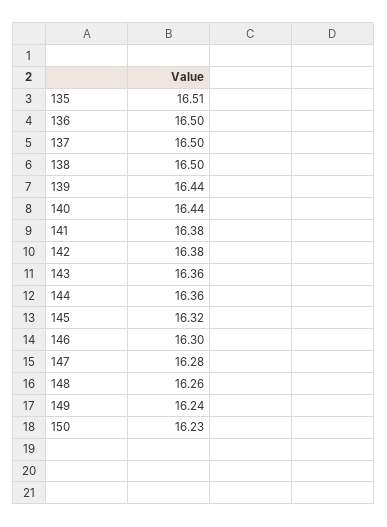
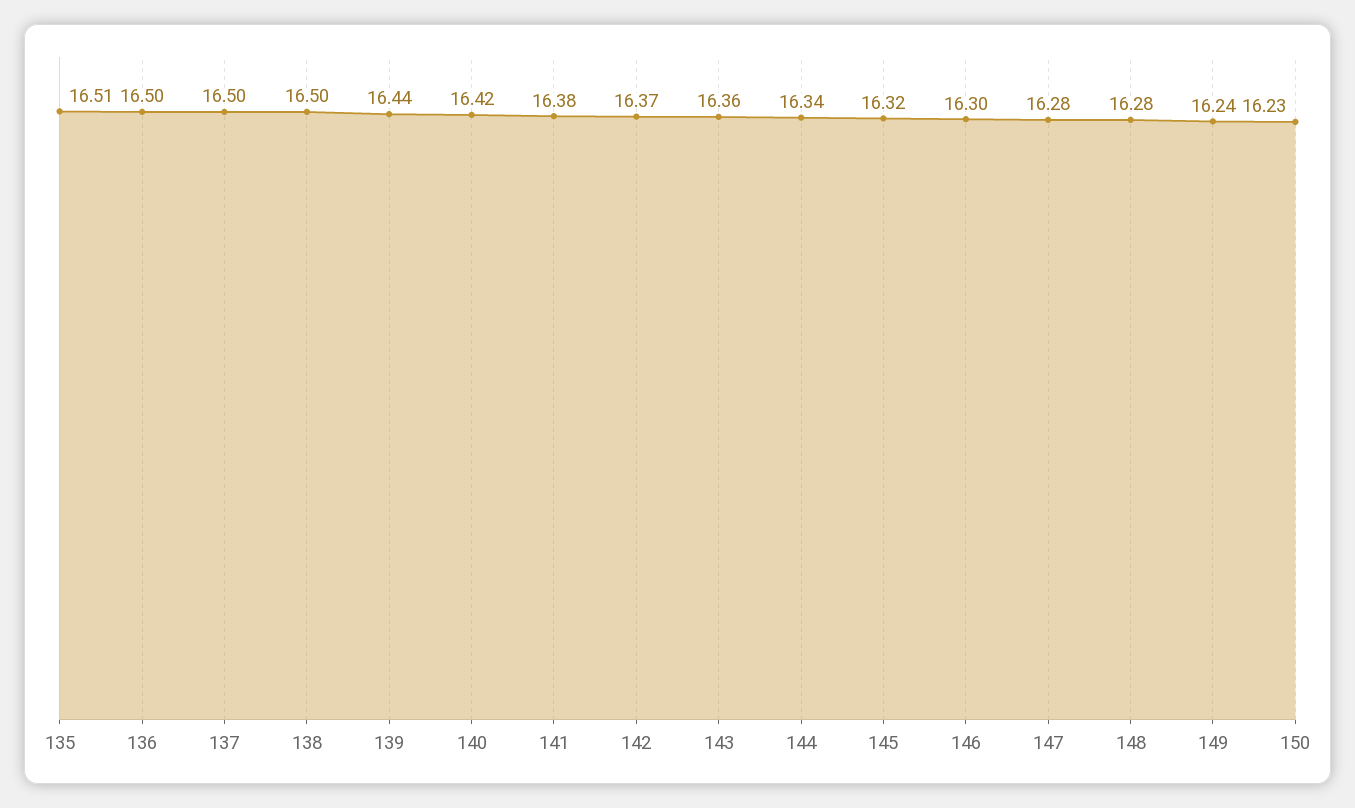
  {
    "135": 16.51,
    "136": 16.5,
    "137": 16.5,
    "138": 16.5,
    "139": 16.44,
-   "140": 16.44,
+   "140": 16.42,
    "141": 16.38,
-   "142": 16.38,
+   "142": 16.37,
    "143": 16.36,
-   "144": 16.36,
+   "144": 16.34,
    "145": 16.32,
    "146": 16.3,
    "147": 16.28,
-   "148": 16.26,
+   "148": 16.28,
    "149": 16.24,
    "150": 16.23
  }

